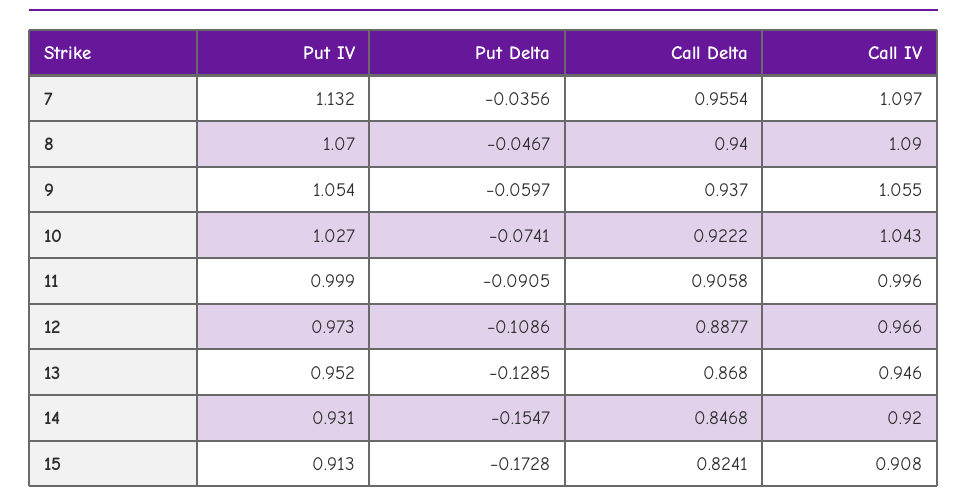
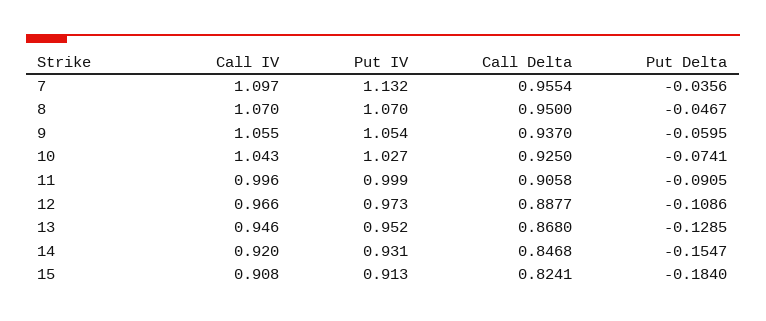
  {
    "Put IV": {
      "7": 1.132,
      "8": 1.07,
      "9": 1.054,
      "10": 1.027,
      "11": 0.999,
      "12": 0.973,
      "13": 0.952,
      "14": 0.931,
      "15": 0.913
    },
    "Put Delta": {
      "7": -0.0356,
      "8": -0.0467,
-     "9": -0.0597,
+     "9": -0.0595,
      "10": -0.0741,
      "11": -0.0905,
      "12": -0.1086,
      "13": -0.1285,
      "14": -0.1547,
-     "15": -0.1728
+     "15": -0.184
    },
    "Call Delta": {
      "7": 0.9554,
-     "8": 0.94,
+     "8": 0.95,
      "9": 0.937,
-     "10": 0.9222,
+     "10": 0.925,
      "11": 0.9058,
      "12": 0.8877,
      "13": 0.868,
      "14": 0.8468,
      "15": 0.8241
    },
    "Call IV": {
      "7": 1.097,
-     "8": 1.09,
+     "8": 1.07,
      "9": 1.055,
      "10": 1.043,
      "11": 0.996,
      "12": 0.966,
      "13": 0.946,
      "14": 0.92,
      "15": 0.908
    }
  }

